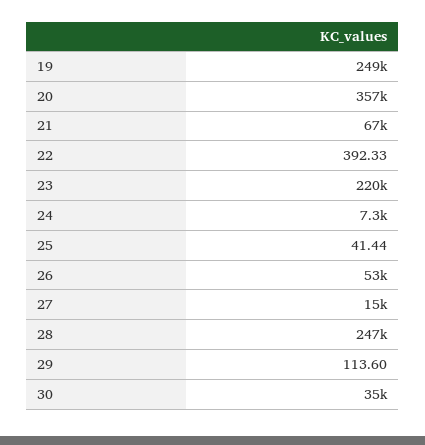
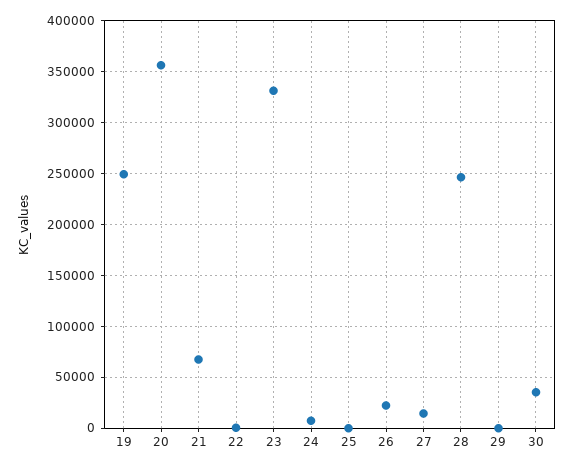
  {
    "19": 249000,
    "20": 357000,
    "21": 67000,
    "22": 392.33,
-   "23": 220000,
+   "23": 330000,
    "24": 7300,
    "25": 41.44,
-   "26": 53000,
+   "26": 20000,
    "27": 15000,
    "28": 247000,
    "29": 113.6,
    "30": 35000
  }

